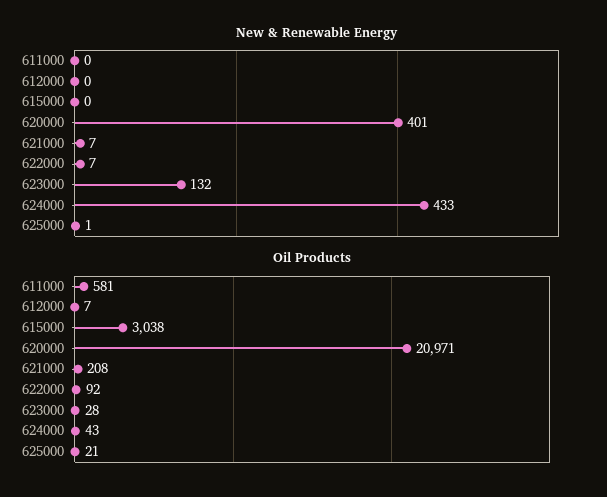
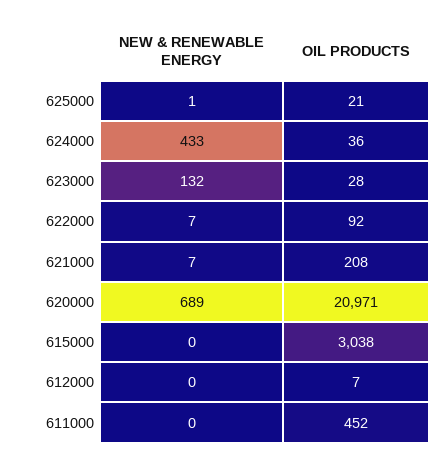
  {
    "New & Renewable Energy": {
      "611000": 0,
      "612000": 0,
      "615000": 0,
-     "620000": 401,
+     "620000": 689,
      "621000": 7,
      "622000": 7,
      "623000": 132,
      "624000": 433,
      "625000": 1
    },
    "Oil Products": {
-     "611000": 581,
+     "611000": 452,
      "612000": 7,
      "615000": 3038,
      "620000": 20971,
      "621000": 208,
      "622000": 92,
      "623000": 28,
-     "624000": 43,
+     "624000": 36,
      "625000": 21
    }
  }

